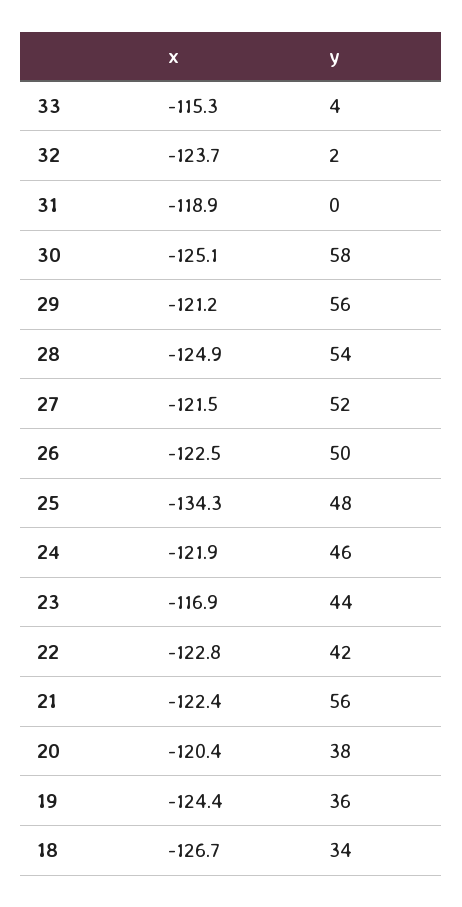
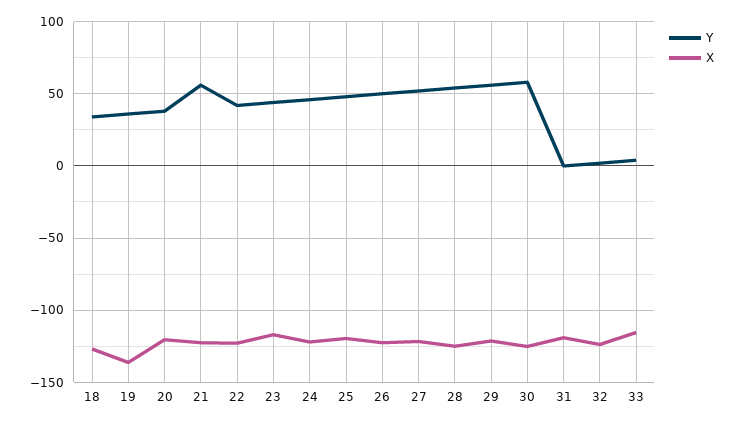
  {
    "x": {
      "33": -115.3,
      "32": -123.7,
      "31": -118.9,
      "30": -125.1,
      "29": -121.2,
      "28": -124.9,
      "27": -121.5,
      "26": -122.5,
-     "25": -134.3,
+     "25": -120,
      "24": -121.9,
      "23": -116.9,
      "22": -122.8,
      "21": -122.4,
      "20": -120.4,
-     "19": -124.4,
+     "19": -135,
      "18": -126.7
    },
    "y": {
      "33": 4,
      "32": 2,
      "31": 0,
      "30": 58,
      "29": 56,
      "28": 54,
      "27": 52,
      "26": 50,
      "25": 48,
      "24": 46,
      "23": 44,
      "22": 42,
      "21": 56,
      "20": 38,
      "19": 36,
      "18": 34
    }
  }

